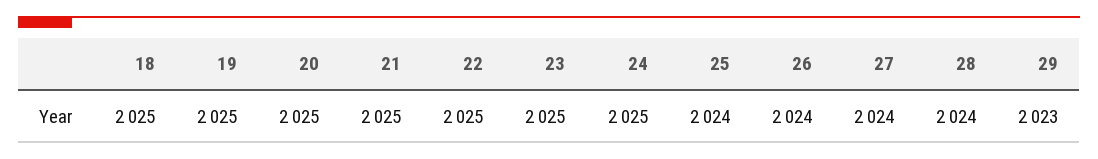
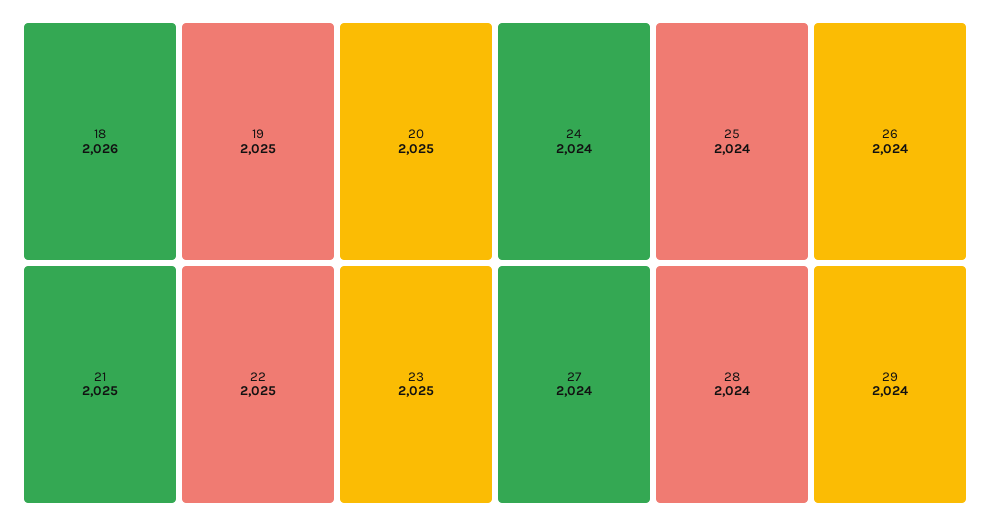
  {
-   "18": 2025,
+   "18": 2026,
    "19": 2025,
    "20": 2025,
    "21": 2025,
    "22": 2025,
    "23": 2025,
-   "24": 2025,
+   "24": 2024,
    "25": 2024,
    "26": 2024,
    "27": 2024,
    "28": 2024,
-   "29": 2023
+   "29": 2024
  }

